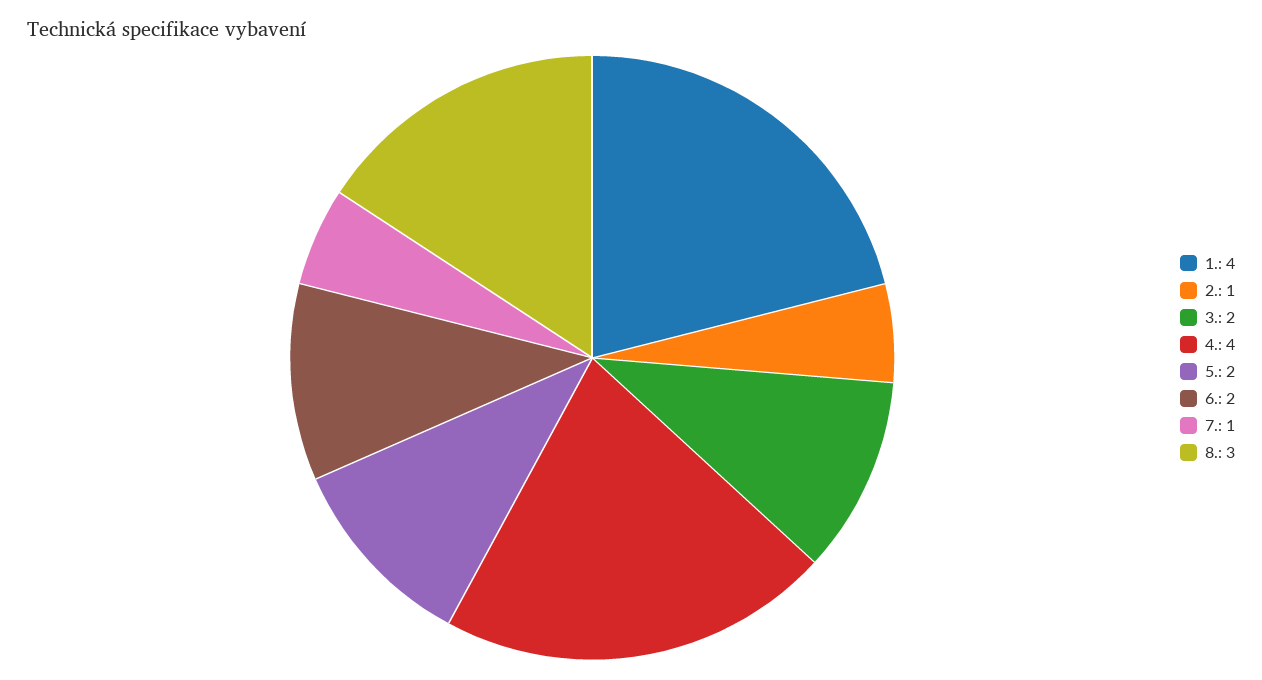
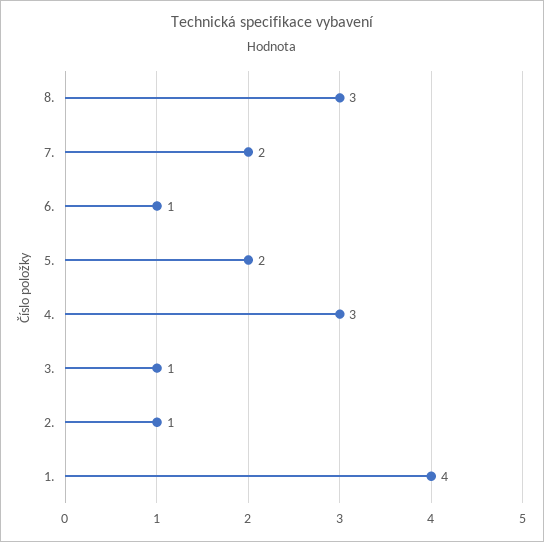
  {
    "1.": 4,
    "2.": 1,
-   "3.": 2,
+   "3.": 1,
-   "4.": 4,
+   "4.": 3,
    "5.": 2,
-   "6.": 2,
+   "6.": 1,
-   "7.": 1,
+   "7.": 2,
    "8.": 3
  }

